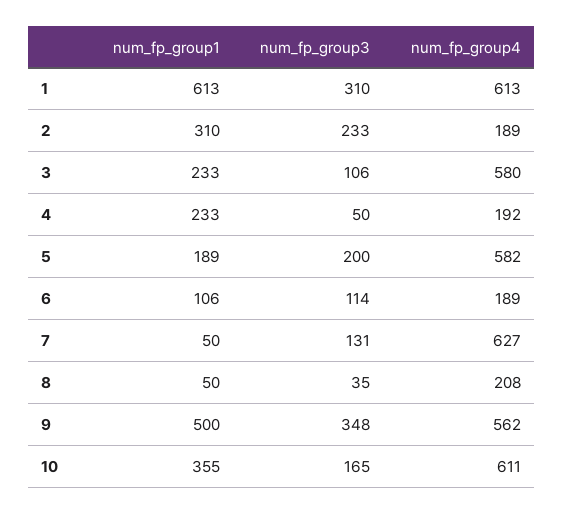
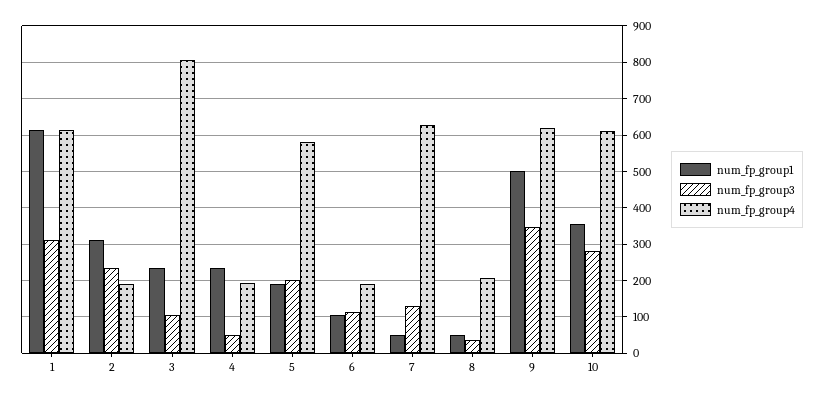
  {
    "num_fp_group1": {
      "1": 613,
      "2": 310,
      "3": 233,
      "4": 233,
      "5": 189,
      "6": 106,
      "7": 50,
      "8": 50,
      "9": 500,
      "10": 355
    },
    "num_fp_group3": {
      "1": 310,
      "2": 233,
      "3": 106,
      "4": 50,
      "5": 200,
      "6": 114,
      "7": 131,
      "8": 35,
      "9": 348,
-     "10": 165
+     "10": 280
    },
    "num_fp_group4": {
      "1": 613,
      "2": 189,
-     "3": 580,
+     "3": 800,
      "4": 192,
      "5": 582,
      "6": 189,
      "7": 627,
      "8": 208,
-     "9": 562,
+     "9": 620,
      "10": 611
    }
  }

